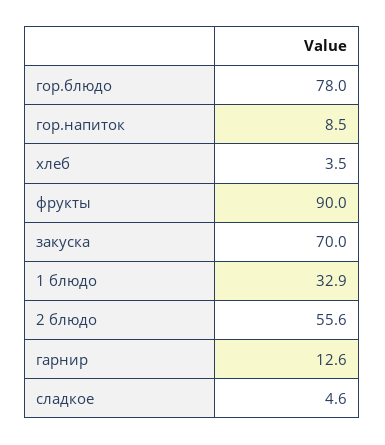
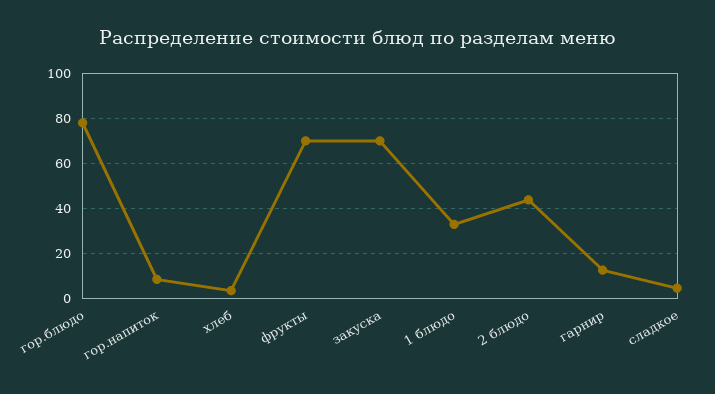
  {
    "гор.блюдо": 78,
    "гор.напиток": 8.5,
    "хлеб": 3.5,
-   "фрукты": 90,
+   "фрукты": 70,
    "закуска": 70,
    "1 блюдо": 32.9,
-   "2 блюдо": 55.6,
+   "2 блюдо": 45,
    "гарнир": 12.6,
    "сладкое": 4.6
  }

